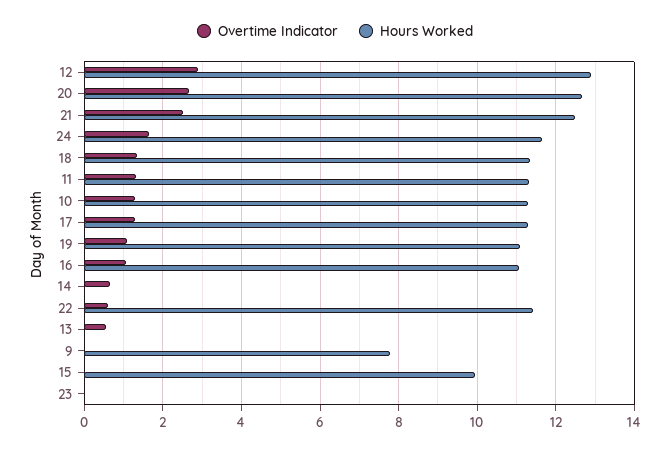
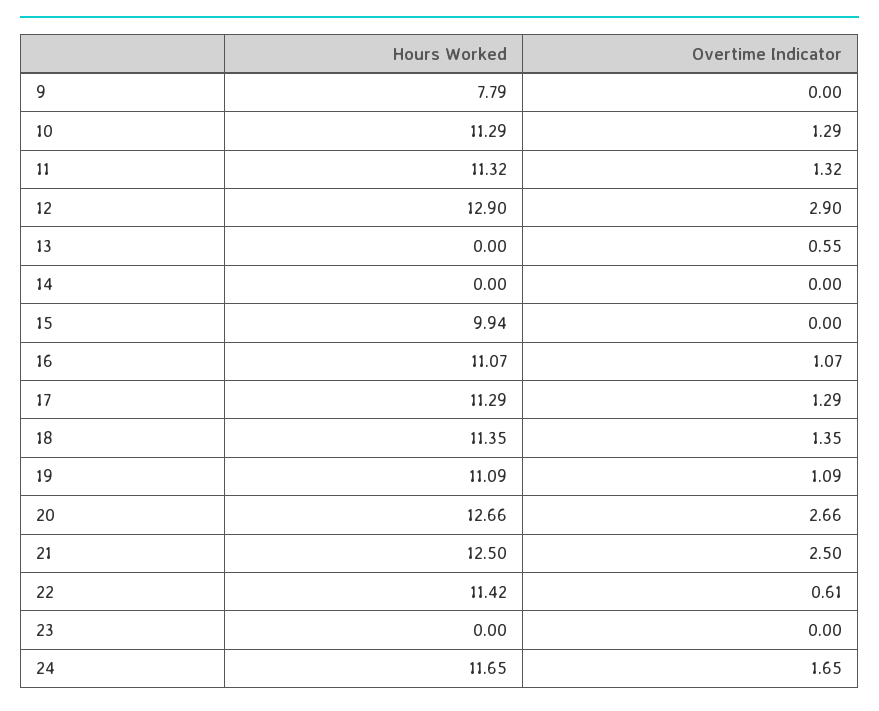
  {
    "Overtime Indicator": {
      "12": 2.9,
      "20": 2.66,
      "21": 2.5,
      "24": 1.65,
      "18": 1.35,
      "11": 1.32,
      "10": 1.29,
      "17": 1.29,
      "19": 1.09,
      "16": 1.07,
-     "14": 0.6,
+     "14": 0,
      "22": 0.61,
      "13": 0.55,
      "9": 0,
      "15": 0,
      "23": 0
    },
    "Hours Worked": {
      "12": 12.9,
      "20": 12.66,
      "21": 12.5,
      "24": 11.65,
      "18": 11.35,
      "11": 11.32,
      "10": 11.29,
      "17": 11.29,
      "19": 11.09,
      "16": 11.07,
      "14": 0,
      "22": 11.42,
      "13": 0,
      "9": 7.79,
      "15": 9.94,
      "23": 0
    }
  }

